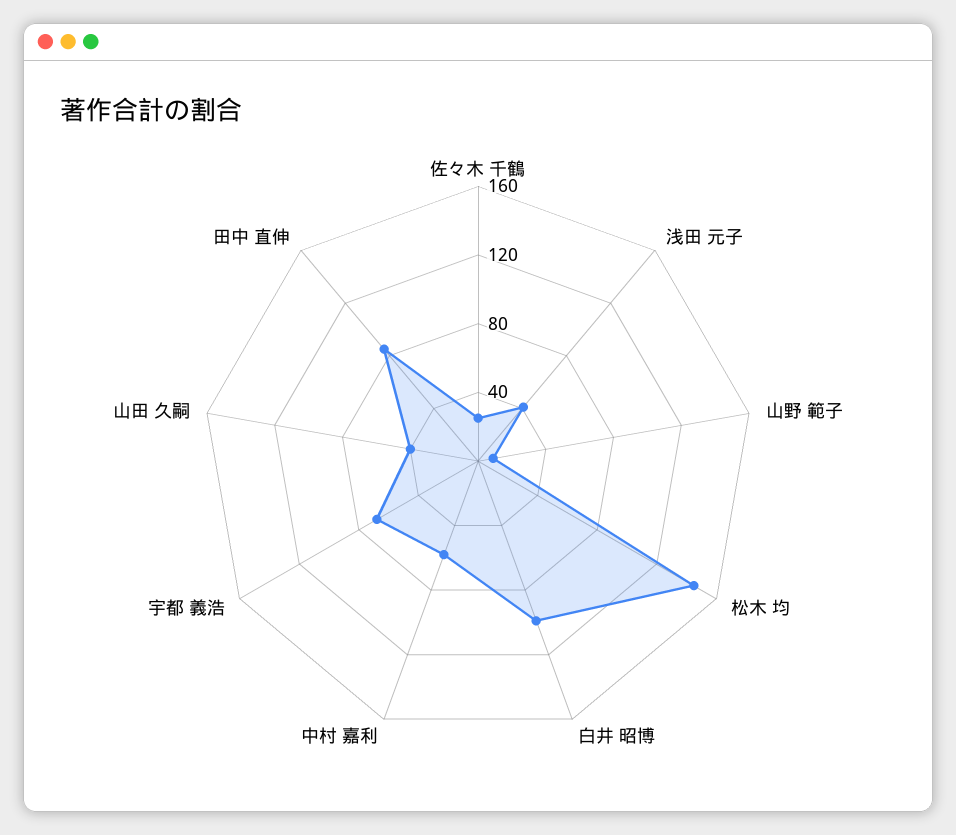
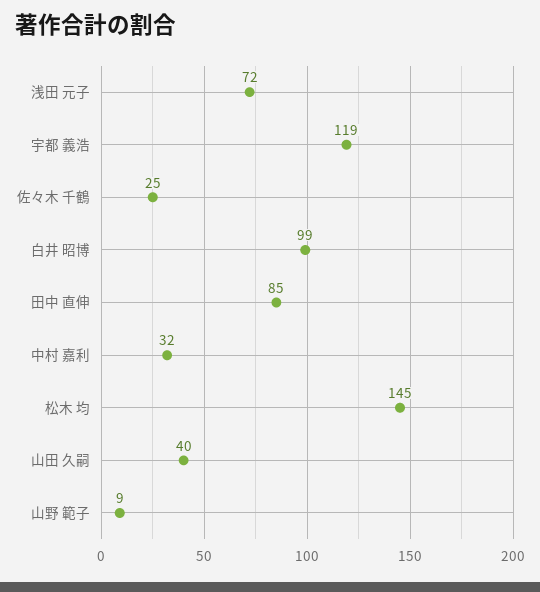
  {
    "佐々木 千鶴": 25,
-   "浅田 元子": 40,
+   "浅田 元子": 72,
    "山野 範子": 9,
    "松木 均": 145,
    "白井 昭博": 99,
-   "中村 嘉利": 60,
+   "中村 嘉利": 32,
-   "宇都 義浩": 70,
+   "宇都 義浩": 119,
    "山田 久嗣": 40,
    "田中 直伸": 85
  }

